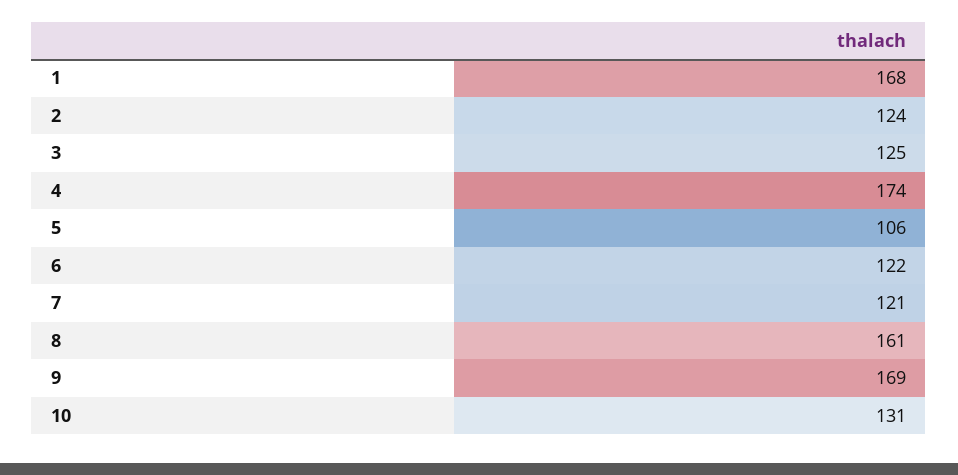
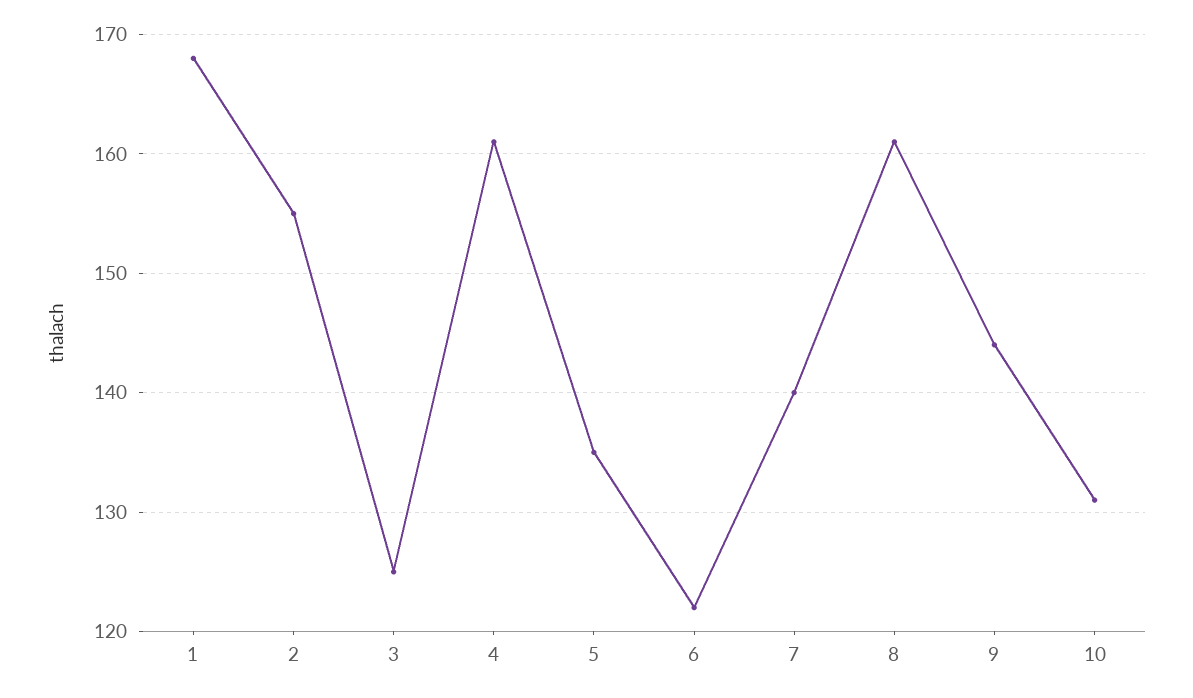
  {
    "1": 168,
-   "2": 124,
+   "2": 155,
    "3": 125,
-   "4": 174,
+   "4": 161,
-   "5": 106,
+   "5": 135,
    "6": 122,
-   "7": 121,
+   "7": 140,
    "8": 161,
-   "9": 169,
+   "9": 144,
    "10": 131
  }

